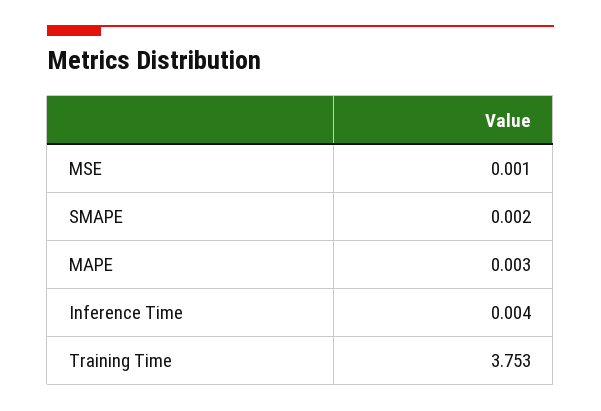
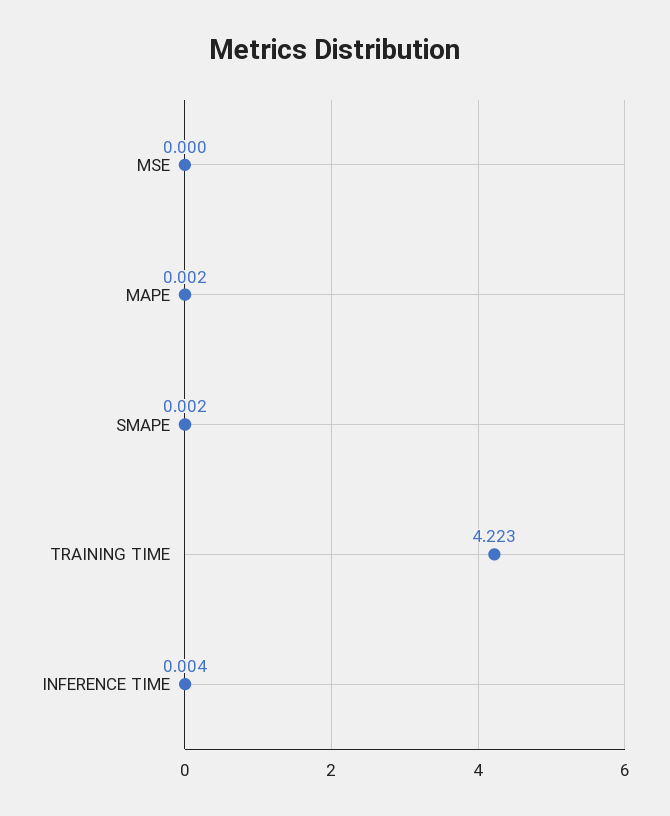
  {
-   "MSE": 0.001,
+   "MSE": 0,
    "SMAPE": 0.002,
-   "MAPE": 0.003,
+   "MAPE": 0.002,
    "Inference Time": 0.004,
-   "Training Time": 3.753
+   "Training Time": 4.223
  }

